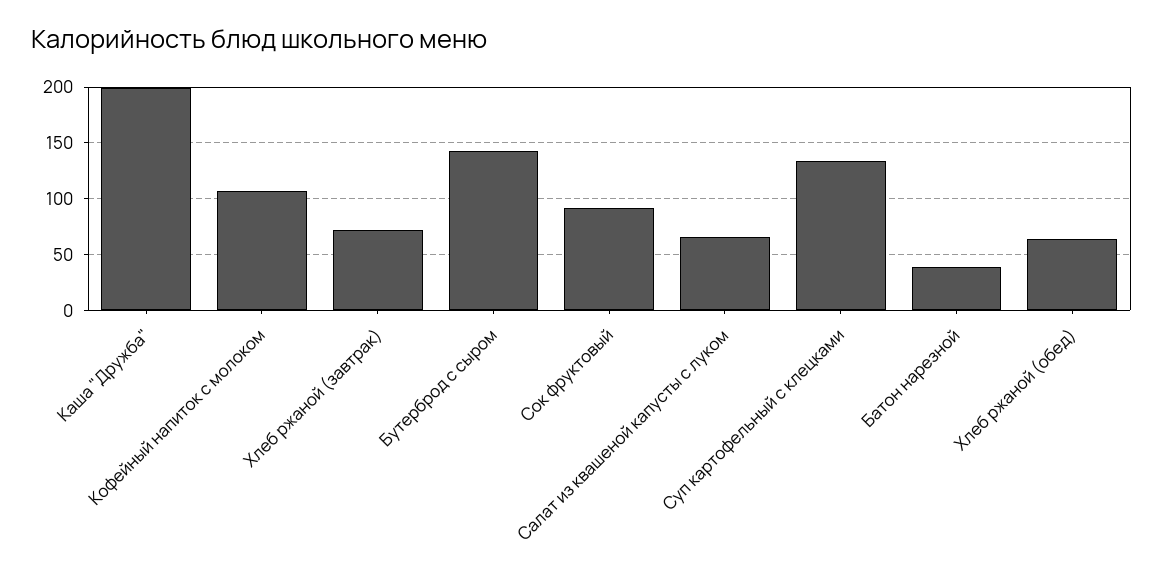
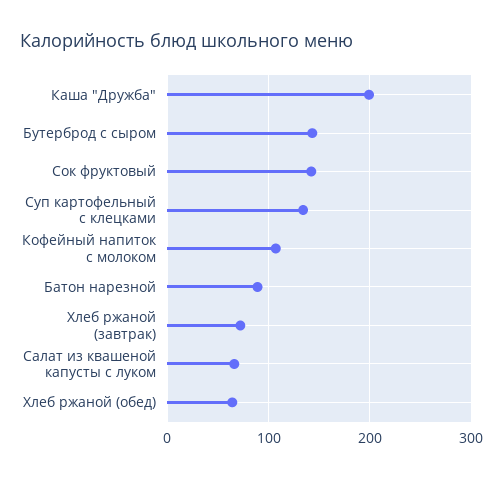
  {
    "Каша \"Дружба\"": 200,
    "Кофейный напиток с молоком": 110,
    "Хлеб ржаной (завтрак)": 70,
    "Бутерброд с сыром": 140,
-   "Сок фруктовый": 90,
+   "Сок фруктовый": 140,
    "Салат из квашеной капусты с луком": 70,
    "Суп картофельный с клецками": 130,
-   "Батон нарезной": 40,
+   "Батон нарезной": 90,
    "Хлеб ржаной (обед)": 60
  }

